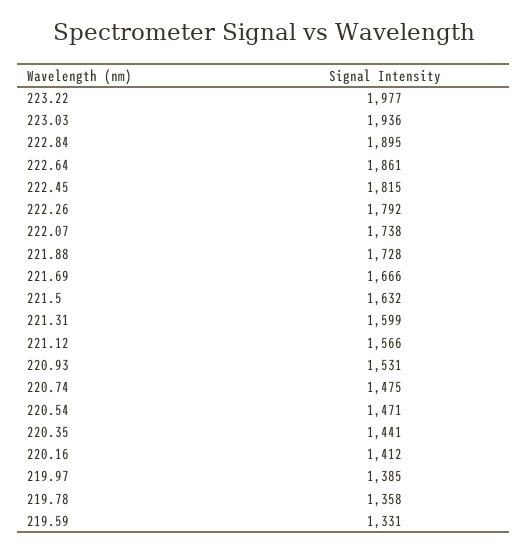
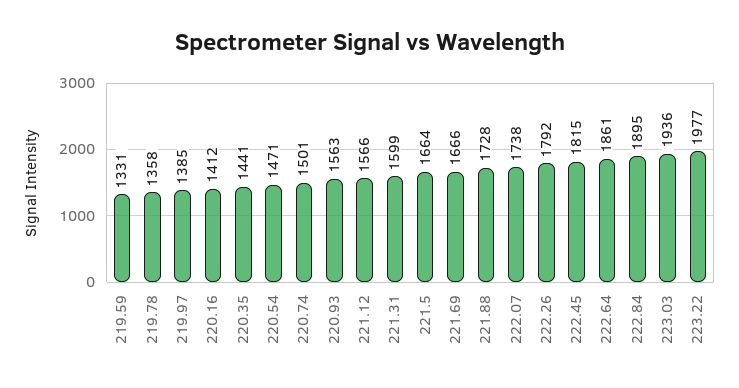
  {
    "223.22": 1977,
    "223.03": 1936,
    "222.84": 1895,
    "222.64": 1861,
    "222.45": 1815,
    "222.26": 1792,
    "222.07": 1738,
    "221.88": 1728,
    "221.69": 1666,
-   "221.5": 1632,
+   "221.5": 1664,
    "221.31": 1599,
    "221.12": 1566,
-   "220.93": 1531,
+   "220.93": 1563,
-   "220.74": 1475,
+   "220.74": 1501,
    "220.54": 1471,
    "220.35": 1441,
    "220.16": 1412,
    "219.97": 1385,
    "219.78": 1358,
    "219.59": 1331
  }

